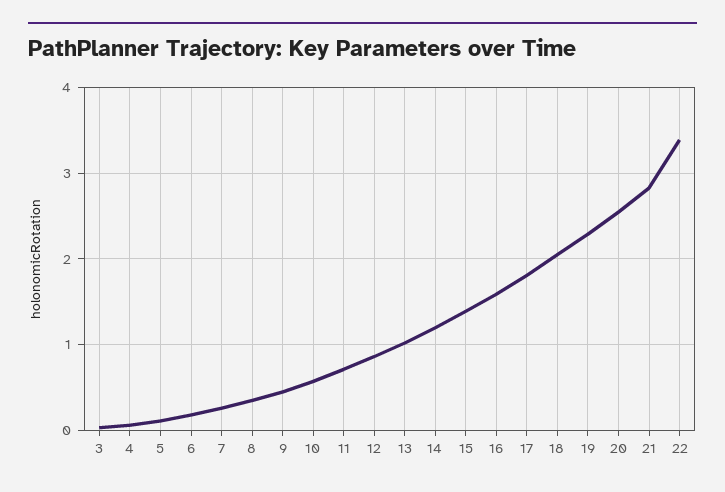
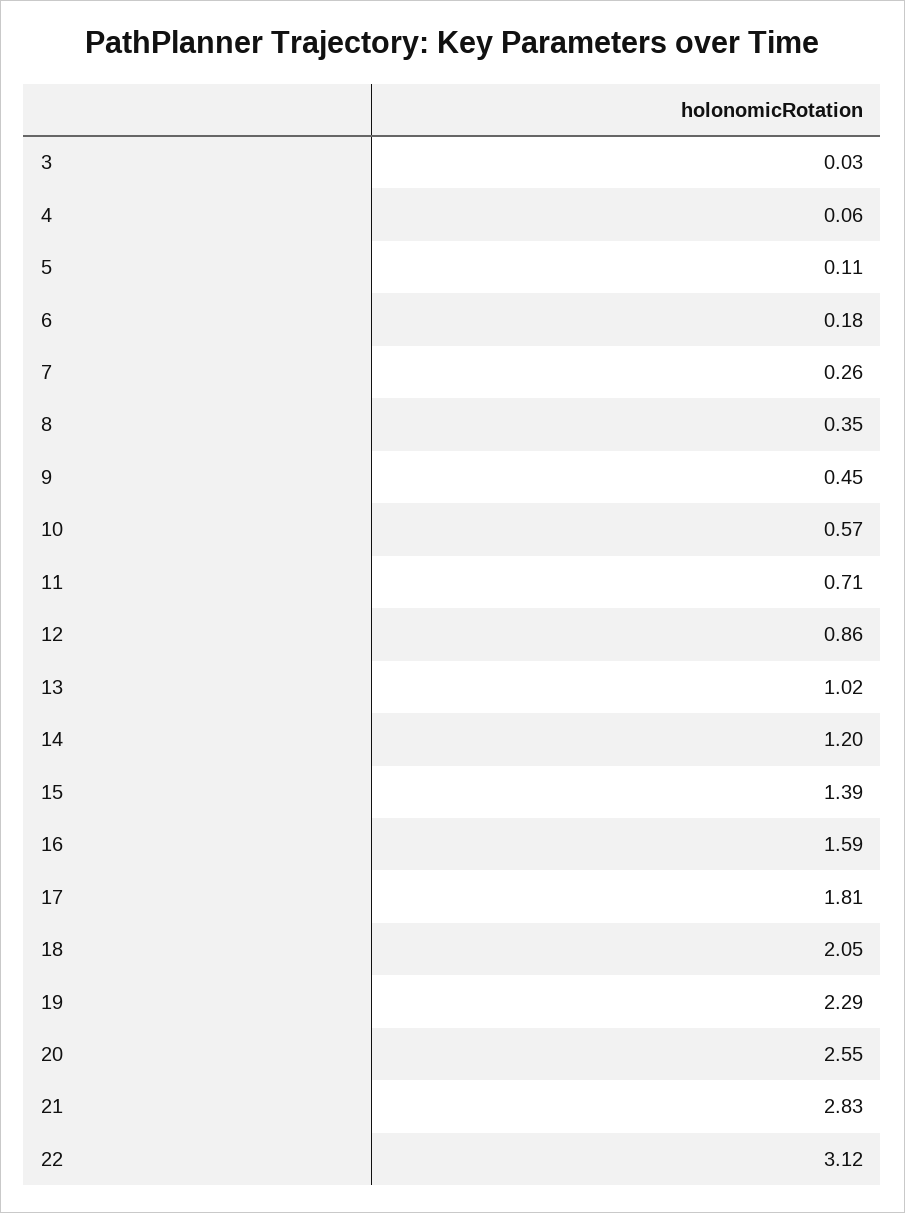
  {
    "3": 0.03,
    "4": 0.06,
    "5": 0.11,
    "6": 0.18,
    "7": 0.26,
    "8": 0.35,
    "9": 0.45,
    "10": 0.57,
    "11": 0.71,
    "12": 0.86,
    "13": 1.02,
    "14": 1.2,
    "15": 1.39,
    "16": 1.59,
    "17": 1.81,
    "18": 2.05,
    "19": 2.29,
    "20": 2.55,
    "21": 2.83,
-   "22": 3.4
+   "22": 3.12
  }

